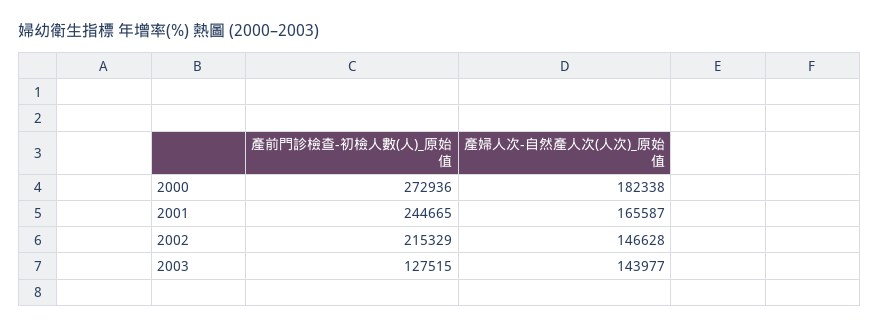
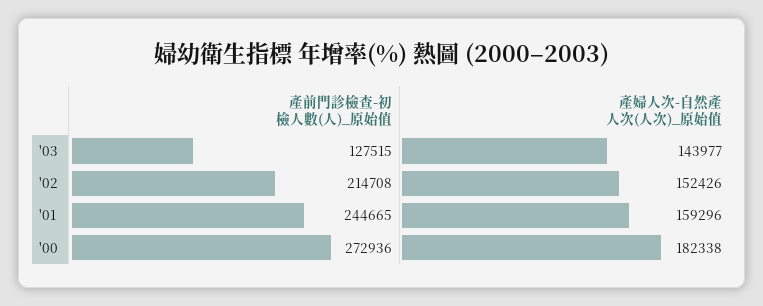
  {
    "產前門診檢查-初檢人數(人)_原始值": {
      "2000": 272936,
      "2001": 244665,
-     "2002": 215329,
+     "2002": 214708,
      "2003": 127515
    },
    "產婦人次-自然產人次(人次)_原始值": {
      "2000": 182338,
-     "2001": 165587,
+     "2001": 159296,
-     "2002": 146628,
+     "2002": 152426,
      "2003": 143977
    }
  }

